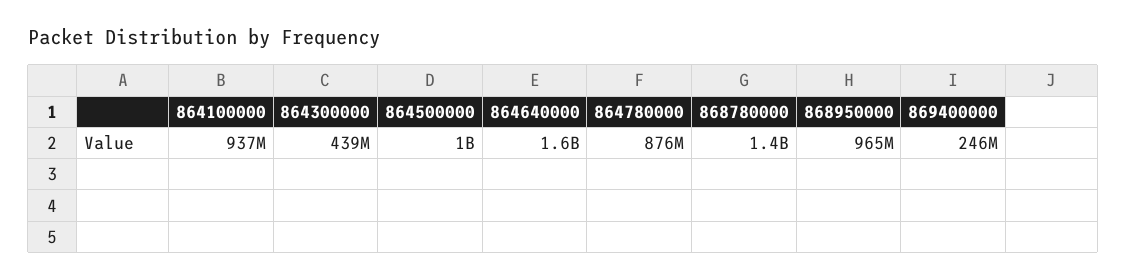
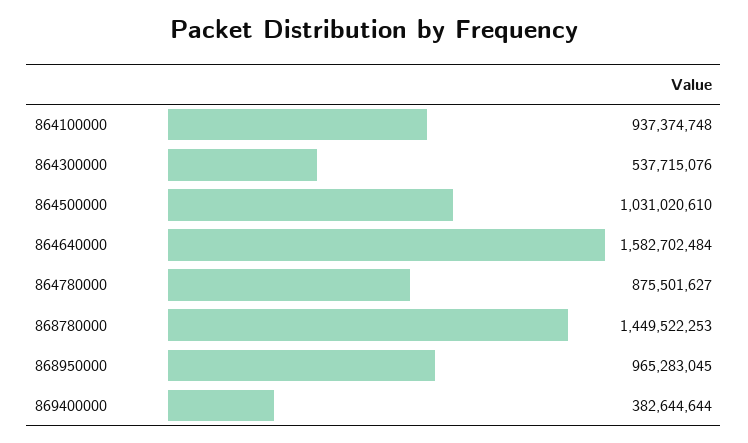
  {
    "864100000": 937374748,
-   "864300000": 439000000,
+   "864300000": 537715076,
    "864500000": 1031020610,
    "864640000": 1582702484,
    "864780000": 875501627,
    "868780000": 1449522253,
    "868950000": 965283045,
-   "869400000": 246000000
+   "869400000": 382644644
  }

